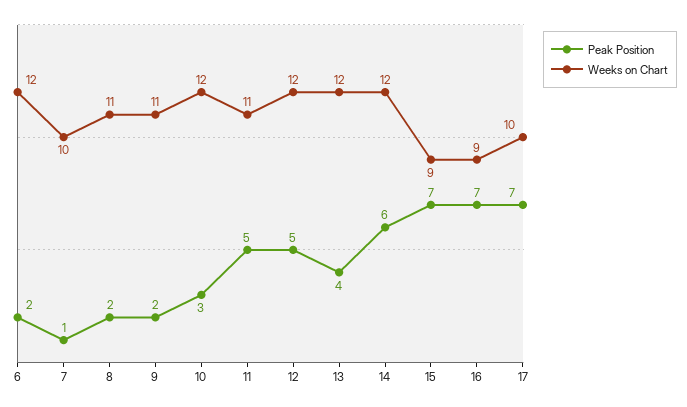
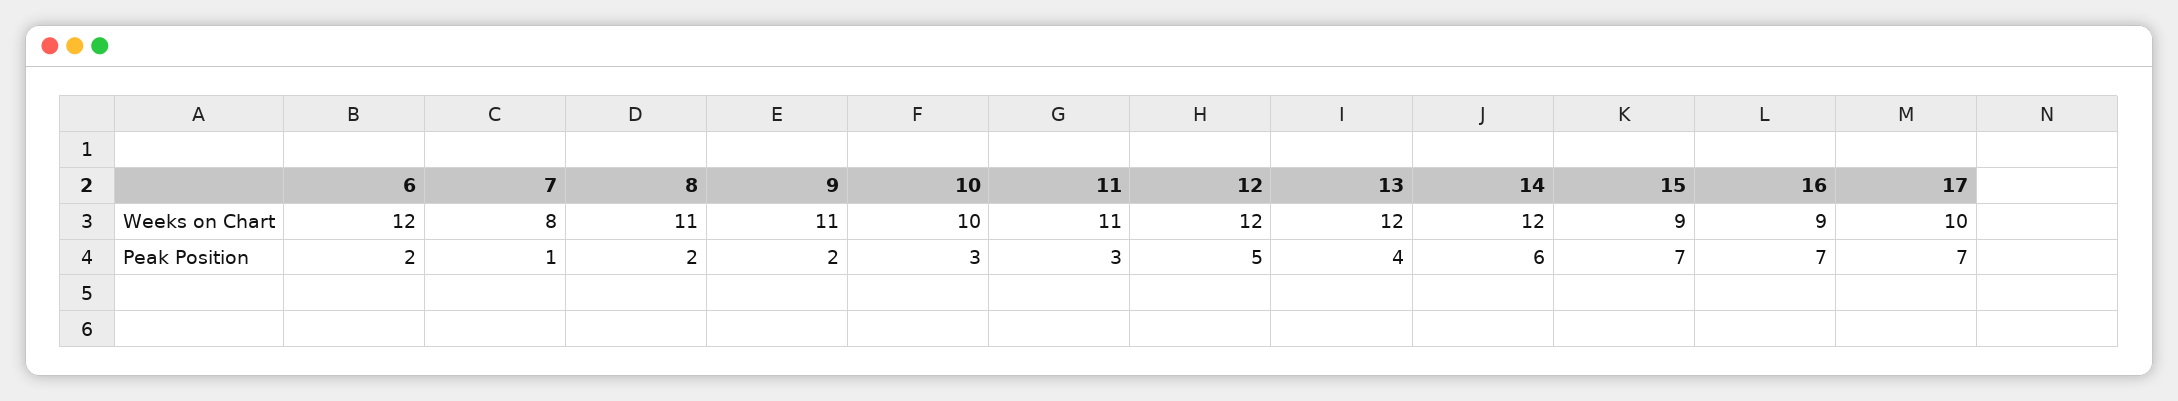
  {
    "Peak Position": {
      "6": 2,
      "7": 1,
      "8": 2,
      "9": 2,
      "10": 3,
-     "11": 5,
+     "11": 3,
      "12": 5,
      "13": 4,
      "14": 6,
      "15": 7,
      "16": 7,
      "17": 7
    },
    "Weeks on Chart": {
      "6": 12,
-     "7": 10,
+     "7": 8,
      "8": 11,
      "9": 11,
-     "10": 12,
+     "10": 10,
      "11": 11,
      "12": 12,
      "13": 12,
      "14": 12,
      "15": 9,
      "16": 9,
      "17": 10
    }
  }

